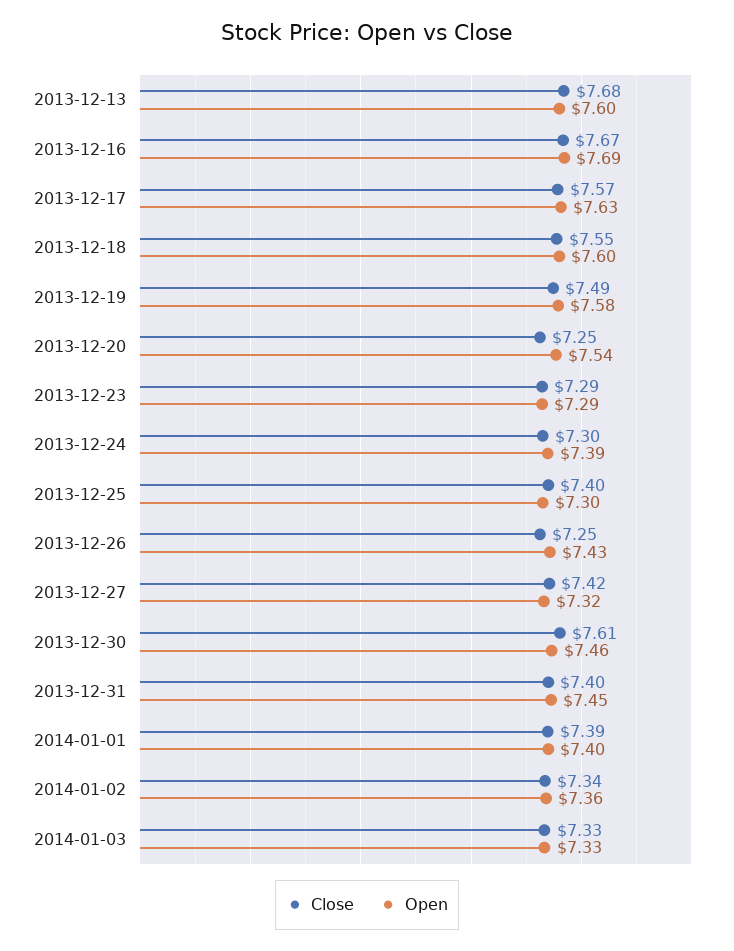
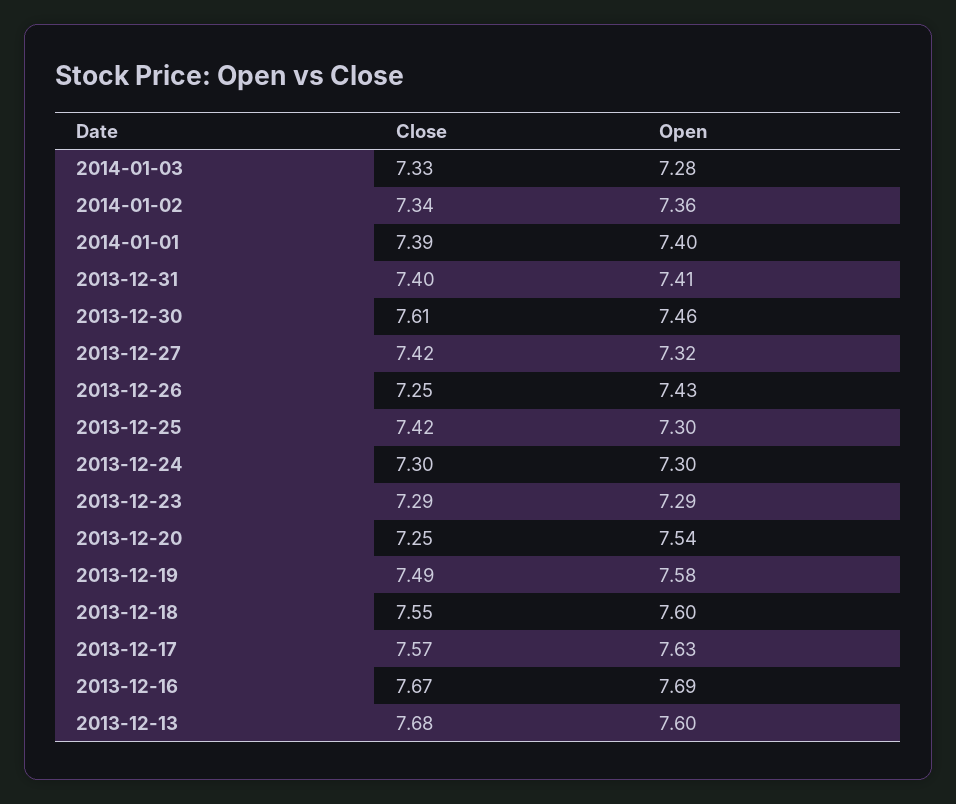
  {
    "Close": {
      "2013-12-13": 7.68,
      "2013-12-16": 7.67,
      "2013-12-17": 7.57,
      "2013-12-18": 7.55,
      "2013-12-19": 7.49,
      "2013-12-20": 7.25,
      "2013-12-23": 7.29,
      "2013-12-24": 7.3,
-     "2013-12-25": 7.4,
+     "2013-12-25": 7.42,
      "2013-12-26": 7.25,
      "2013-12-27": 7.42,
      "2013-12-30": 7.61,
      "2013-12-31": 7.4,
      "2014-01-01": 7.39,
      "2014-01-02": 7.34,
      "2014-01-03": 7.33
    },
    "Open": {
      "2013-12-13": 7.6,
      "2013-12-16": 7.69,
      "2013-12-17": 7.63,
      "2013-12-18": 7.6,
      "2013-12-19": 7.58,
      "2013-12-20": 7.54,
      "2013-12-23": 7.29,
-     "2013-12-24": 7.39,
+     "2013-12-24": 7.3,
      "2013-12-25": 7.3,
      "2013-12-26": 7.43,
      "2013-12-27": 7.32,
      "2013-12-30": 7.46,
-     "2013-12-31": 7.45,
+     "2013-12-31": 7.41,
      "2014-01-01": 7.4,
      "2014-01-02": 7.36,
-     "2014-01-03": 7.33
+     "2014-01-03": 7.28
    }
  }

